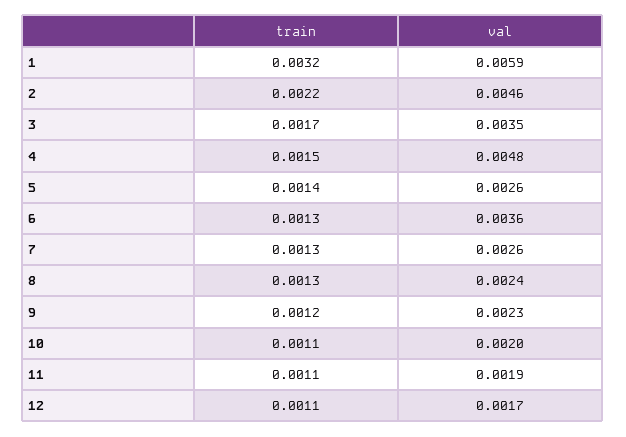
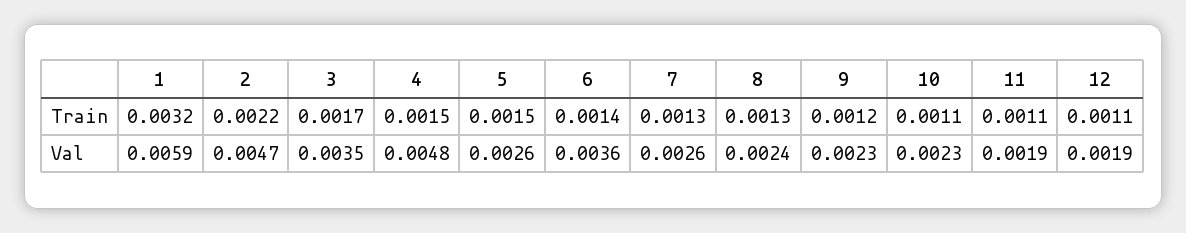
  {
    "train": {
      "1": 0.0032,
      "2": 0.0022,
      "3": 0.0017,
      "4": 0.0015,
-     "5": 0.0014,
+     "5": 0.0015,
-     "6": 0.0013,
+     "6": 0.0014,
      "7": 0.0013,
      "8": 0.0013,
      "9": 0.0012,
      "10": 0.0011,
      "11": 0.0011,
      "12": 0.0011
    },
    "val": {
      "1": 0.0059,
-     "2": 0.0046,
+     "2": 0.0047,
      "3": 0.0035,
      "4": 0.0048,
      "5": 0.0026,
      "6": 0.0036,
      "7": 0.0026,
      "8": 0.0024,
      "9": 0.0023,
-     "10": 0.002,
+     "10": 0.0023,
      "11": 0.0019,
-     "12": 0.0017
+     "12": 0.0019
    }
  }

